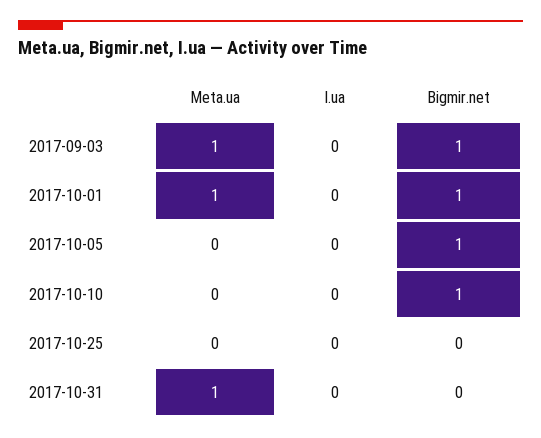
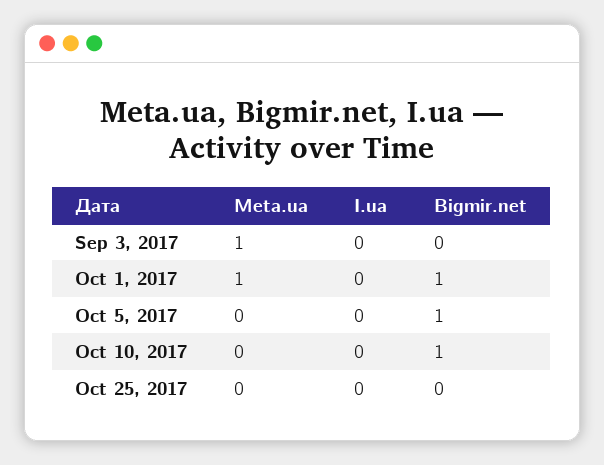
  {
    "Meta.ua": {
      "2017-09-03": 1,
      "2017-10-01": 1,
      "2017-10-05": 0,
      "2017-10-10": 0,
-     "2017-10-25": 0,
+     "2017-10-25": 0
-     "2017-10-31": 1
    },
    "I.ua": {
      "2017-09-03": 0,
      "2017-10-01": 0,
      "2017-10-05": 0,
      "2017-10-10": 0,
-     "2017-10-25": 0,
+     "2017-10-25": 0
-     "2017-10-31": 0
    },
    "Bigmir.net": {
-     "2017-09-03": 1,
+     "2017-09-03": 0,
      "2017-10-01": 1,
      "2017-10-05": 1,
      "2017-10-10": 1,
-     "2017-10-25": 0,
+     "2017-10-25": 0
-     "2017-10-31": 0
    }
  }

